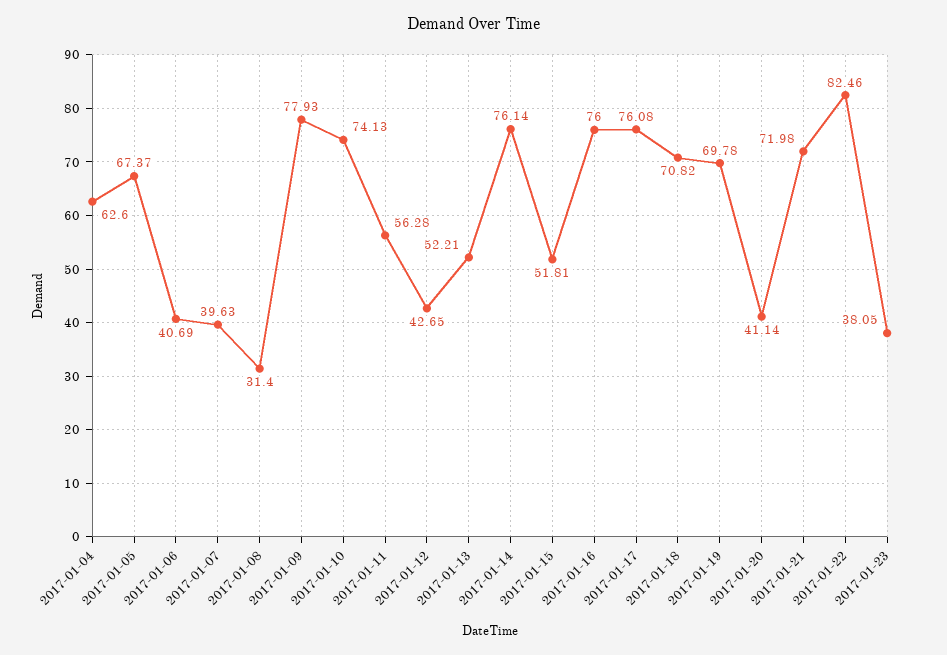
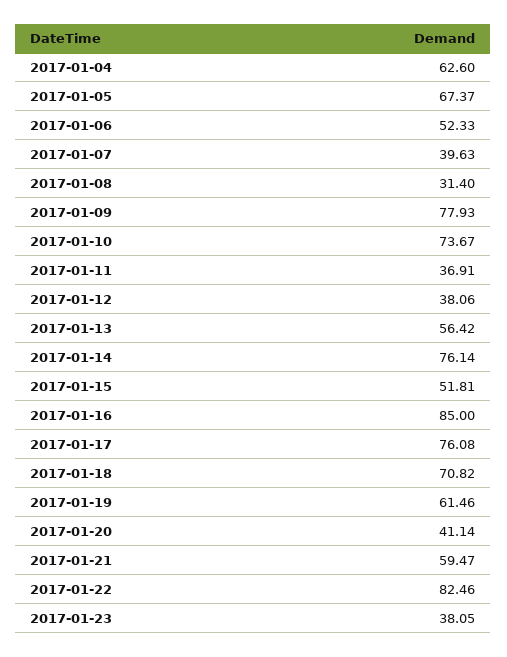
  {
    "2017-01-04": 62.6,
    "2017-01-05": 67.37,
-   "2017-01-06": 40.69,
+   "2017-01-06": 52.33,
    "2017-01-07": 39.63,
    "2017-01-08": 31.4,
    "2017-01-09": 77.93,
-   "2017-01-10": 74.13,
+   "2017-01-10": 73.67,
-   "2017-01-11": 56.28,
+   "2017-01-11": 36.91,
-   "2017-01-12": 42.65,
+   "2017-01-12": 38.06,
-   "2017-01-13": 52.21,
+   "2017-01-13": 56.42,
    "2017-01-14": 76.14,
    "2017-01-15": 51.81,
-   "2017-01-16": 76,
+   "2017-01-16": 85,
    "2017-01-17": 76.08,
    "2017-01-18": 70.82,
-   "2017-01-19": 69.78,
+   "2017-01-19": 61.46,
    "2017-01-20": 41.14,
-   "2017-01-21": 71.98,
+   "2017-01-21": 59.47,
    "2017-01-22": 82.46,
    "2017-01-23": 38.05
  }

